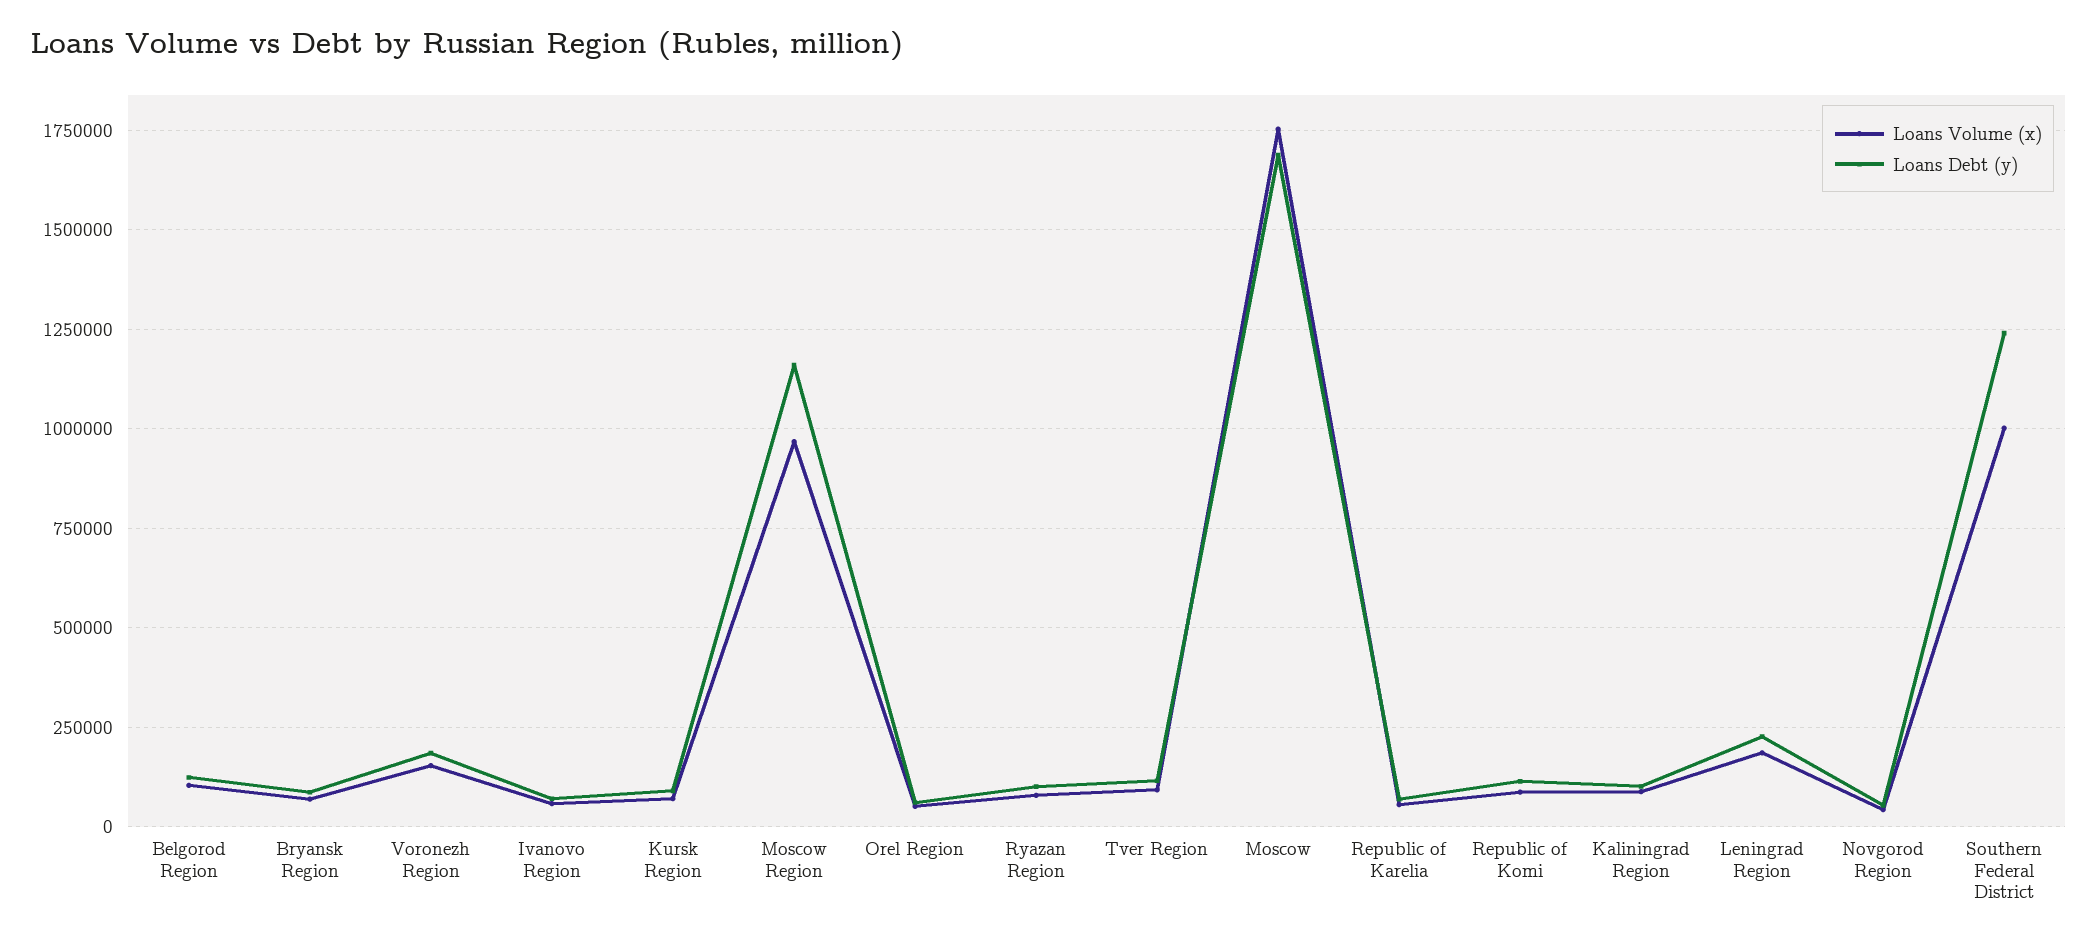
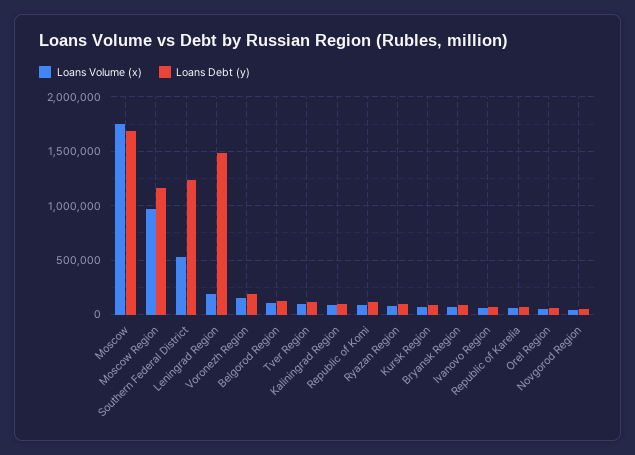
  {
    "Loans Volume (x)": {
      "Belgorod Region": 100000,
      "Bryansk Region": 75000,
      "Voronezh Region": 150000,
      "Ivanovo Region": 50000,
      "Kursk Region": 75000,
      "Moscow Region": 975000,
      "Orel Region": 50000,
      "Ryazan Region": 75000,
      "Tver Region": 100000,
      "Moscow": 1750000,
      "Republic of Karelia": 50000,
      "Republic of Komi": 75000,
      "Kaliningrad Region": 100000,
      "Leningrad Region": 175000,
      "Novgorod Region": 50000,
-     "Southern Federal District": 1000000
+     "Southern Federal District": 500000
    },
    "Loans Debt (y)": {
      "Belgorod Region": 125000,
      "Bryansk Region": 75000,
      "Voronezh Region": 175000,
      "Ivanovo Region": 75000,
      "Kursk Region": 100000,
      "Moscow Region": 1150000,
      "Orel Region": 50000,
      "Ryazan Region": 100000,
      "Tver Region": 125000,
      "Moscow": 1700000,
      "Republic of Karelia": 75000,
      "Republic of Komi": 125000,
      "Kaliningrad Region": 100000,
-     "Leningrad Region": 225000,
+     "Leningrad Region": 1500000,
      "Novgorod Region": 50000,
      "Southern Federal District": 1250000
    }
  }

